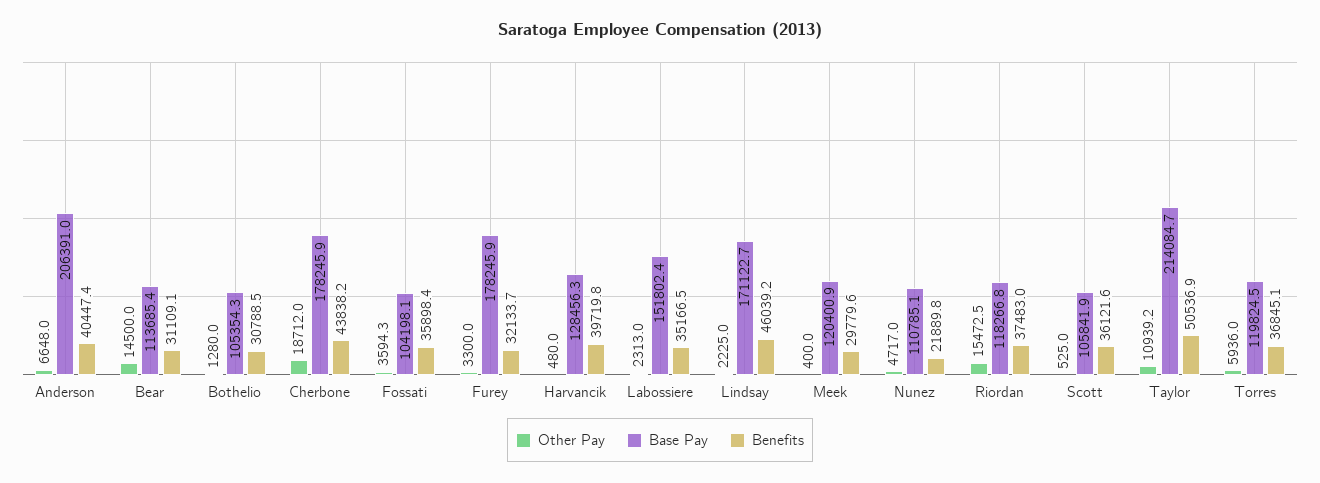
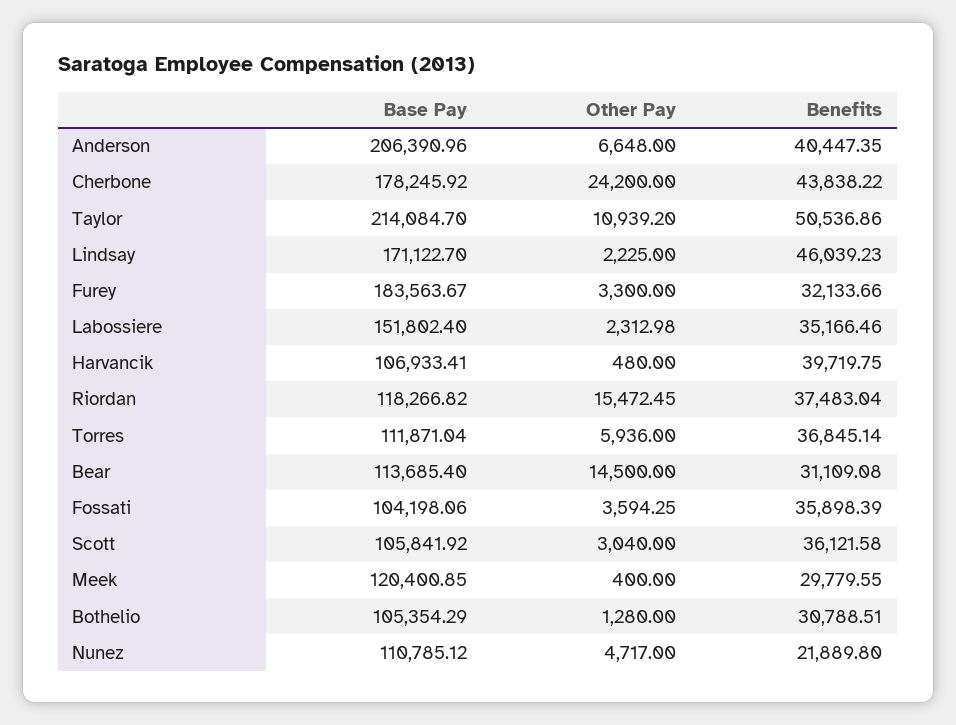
  {
    "Other Pay": {
      "Anderson": 6648,
      "Bear": 14500,
      "Bothelio": 1280,
-     "Cherbone": 18712,
+     "Cherbone": 24200,
      "Fossati": 3594.25,
      "Furey": 3300,
      "Harvancik": 480,
      "Labossiere": 2312.98,
      "Lindsay": 2225,
      "Meek": 400,
      "Nunez": 4717,
      "Riordan": 15472.45,
-     "Scott": 525,
+     "Scott": 3040,
      "Taylor": 10939.2,
      "Torres": 5936
    },
    "Base Pay": {
      "Anderson": 206390.96,
      "Bear": 113685.4,
      "Bothelio": 105354.29,
      "Cherbone": 178245.92,
      "Fossati": 104198.06,
-     "Furey": 178245.9,
+     "Furey": 183563.67,
-     "Harvancik": 128456.3,
+     "Harvancik": 106933.41,
      "Labossiere": 151802.4,
      "Lindsay": 171122.7,
      "Meek": 120400.85,
      "Nunez": 110785.12,
      "Riordan": 118266.82,
      "Scott": 105841.92,
      "Taylor": 214084.7,
-     "Torres": 119824.5
+     "Torres": 111871.04
    },
    "Benefits": {
      "Anderson": 40447.35,
      "Bear": 31109.08,
      "Bothelio": 30788.51,
      "Cherbone": 43838.22,
      "Fossati": 35898.39,
      "Furey": 32133.66,
      "Harvancik": 39719.75,
      "Labossiere": 35166.46,
      "Lindsay": 46039.23,
      "Meek": 29779.55,
      "Nunez": 21889.8,
      "Riordan": 37483.04,
      "Scott": 36121.58,
      "Taylor": 50536.86,
      "Torres": 36845.14
    }
  }

